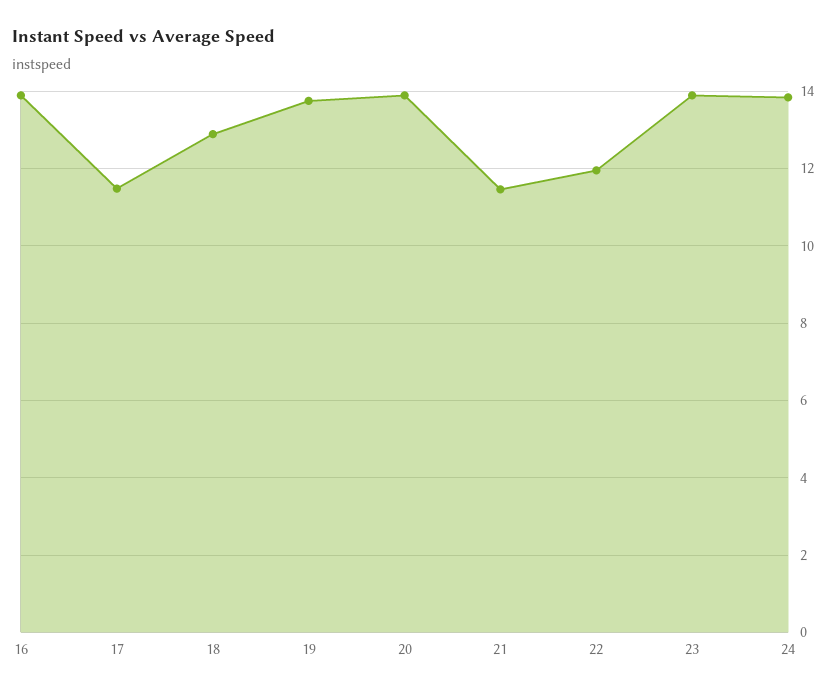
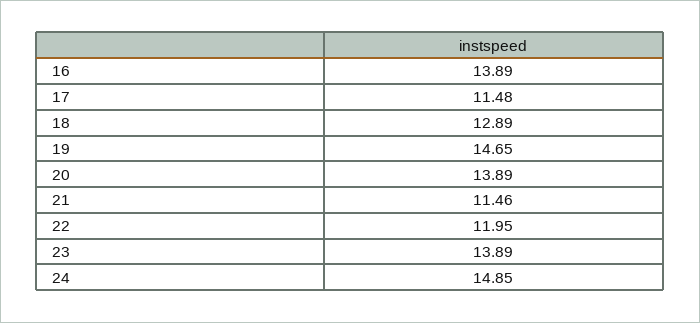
  {
    "16": 13.89,
    "17": 11.48,
    "18": 12.89,
-   "19": 13.8,
+   "19": 14.65,
    "20": 13.89,
    "21": 11.46,
    "22": 11.95,
    "23": 13.89,
-   "24": 13.8
+   "24": 14.85
  }

